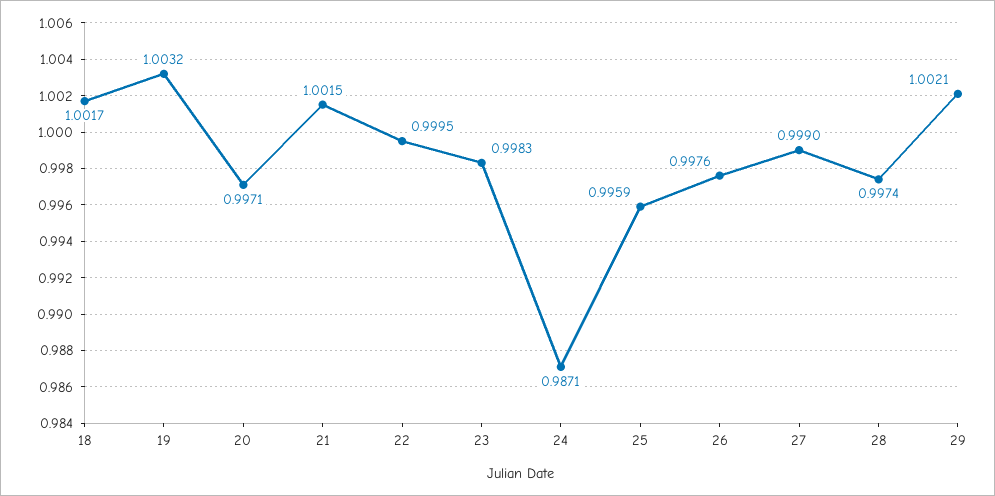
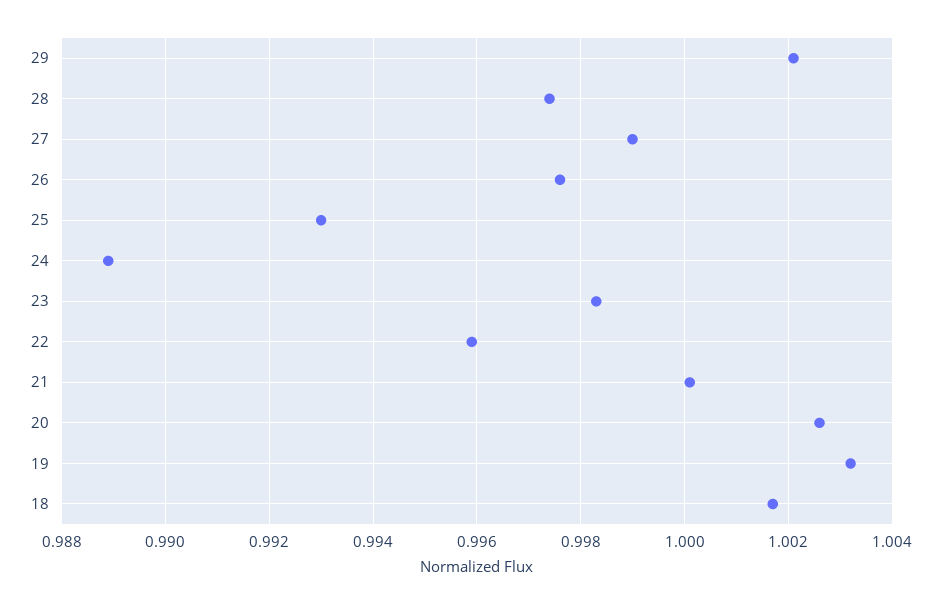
  {
    "18": 1.0017,
    "19": 1.0032,
-   "20": 0.9971,
+   "20": 1.0025,
-   "21": 1.0015,
+   "21": 1,
-   "22": 0.9995,
+   "22": 0.996,
    "23": 0.9983,
-   "24": 0.9871,
+   "24": 0.989,
-   "25": 0.9959,
+   "25": 0.993,
    "26": 0.9976,
    "27": 0.999,
    "28": 0.9974,
    "29": 1.0021
  }

